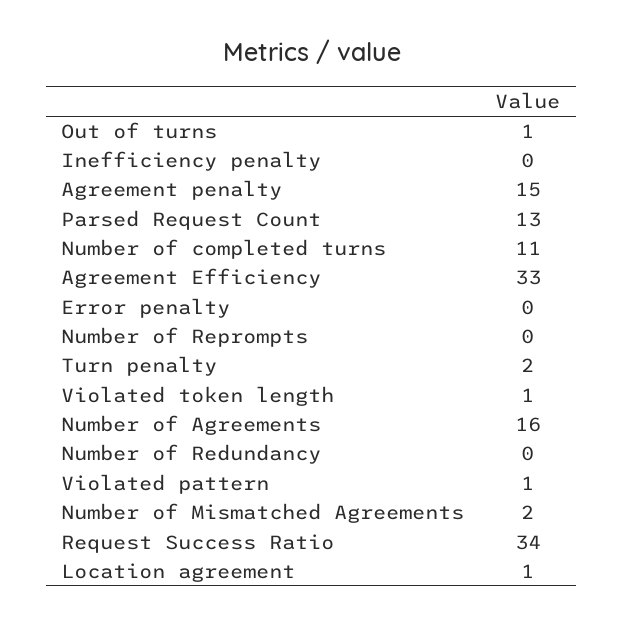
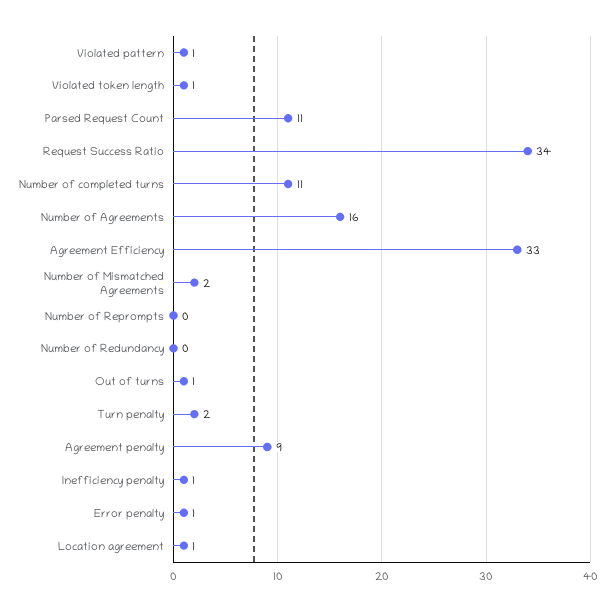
  {
    "Out of turns": 1,
-   "Inefficiency penalty": 0,
+   "Inefficiency penalty": 1,
-   "Agreement penalty": 15,
+   "Agreement penalty": 9,
-   "Parsed Request Count": 13,
+   "Parsed Request Count": 11,
    "Number of completed turns": 11,
    "Agreement Efficiency": 33,
-   "Error penalty": 0,
+   "Error penalty": 1,
    "Number of Reprompts": 0,
    "Turn penalty": 2,
    "Violated token length": 1,
    "Number of Agreements": 16,
    "Number of Redundancy": 0,
    "Violated pattern": 1,
    "Number of Mismatched Agreements": 2,
    "Request Success Ratio": 34,
    "Location agreement": 1
  }

